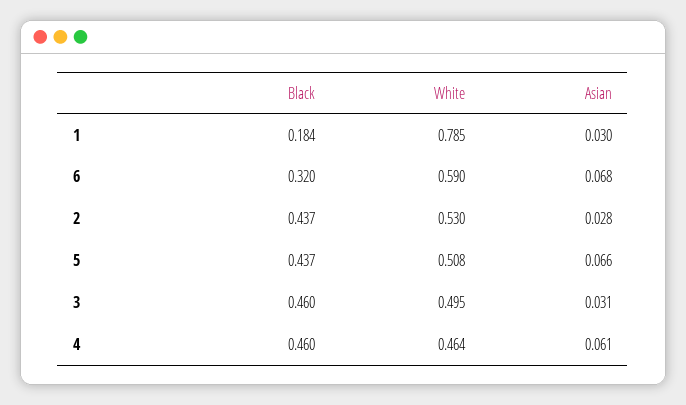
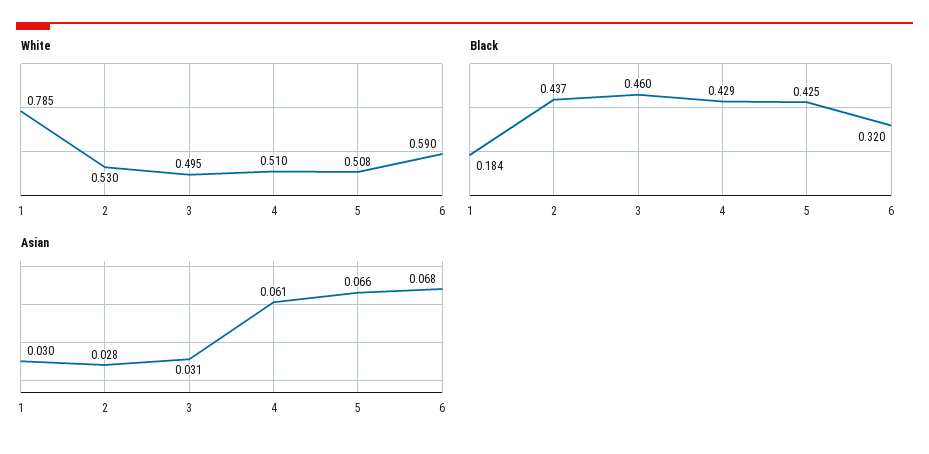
  {
    "Black": {
      "1": 0.184,
      "6": 0.32,
      "2": 0.437,
-     "5": 0.437,
+     "5": 0.425,
      "3": 0.46,
-     "4": 0.46
+     "4": 0.429
    },
    "White": {
      "1": 0.785,
      "6": 0.59,
      "2": 0.53,
      "5": 0.508,
      "3": 0.495,
-     "4": 0.464
+     "4": 0.51
    },
    "Asian": {
      "1": 0.03,
      "6": 0.068,
      "2": 0.028,
      "5": 0.066,
      "3": 0.031,
      "4": 0.061
    }
  }

